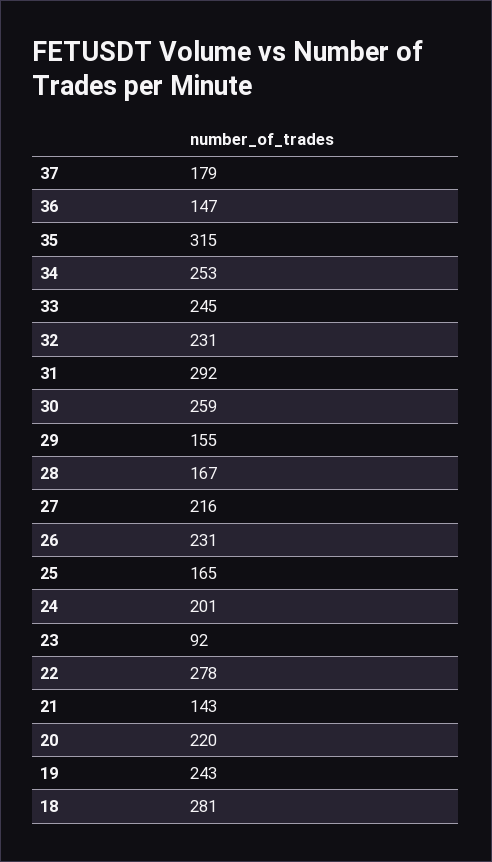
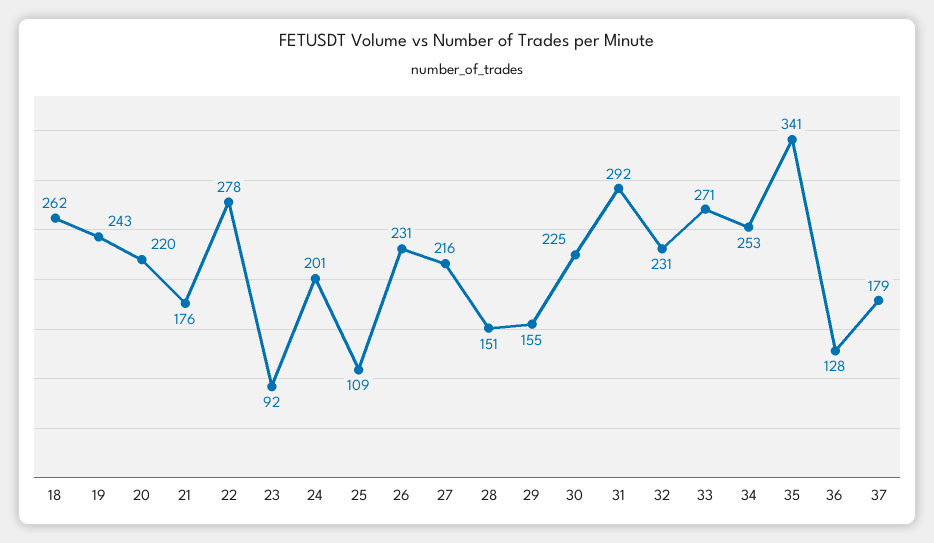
  {
    "37": 179,
-   "36": 147,
+   "36": 128,
-   "35": 315,
+   "35": 341,
    "34": 253,
-   "33": 245,
+   "33": 271,
    "32": 231,
    "31": 292,
-   "30": 259,
+   "30": 225,
    "29": 155,
-   "28": 167,
+   "28": 151,
    "27": 216,
    "26": 231,
-   "25": 165,
+   "25": 109,
    "24": 201,
    "23": 92,
    "22": 278,
-   "21": 143,
+   "21": 176,
    "20": 220,
    "19": 243,
-   "18": 281
+   "18": 262
  }

